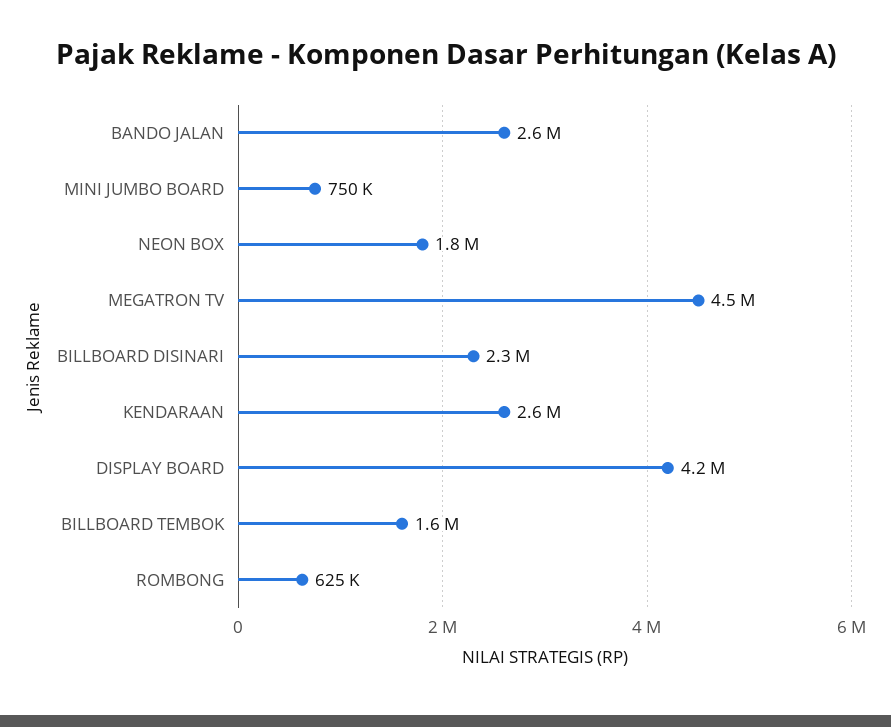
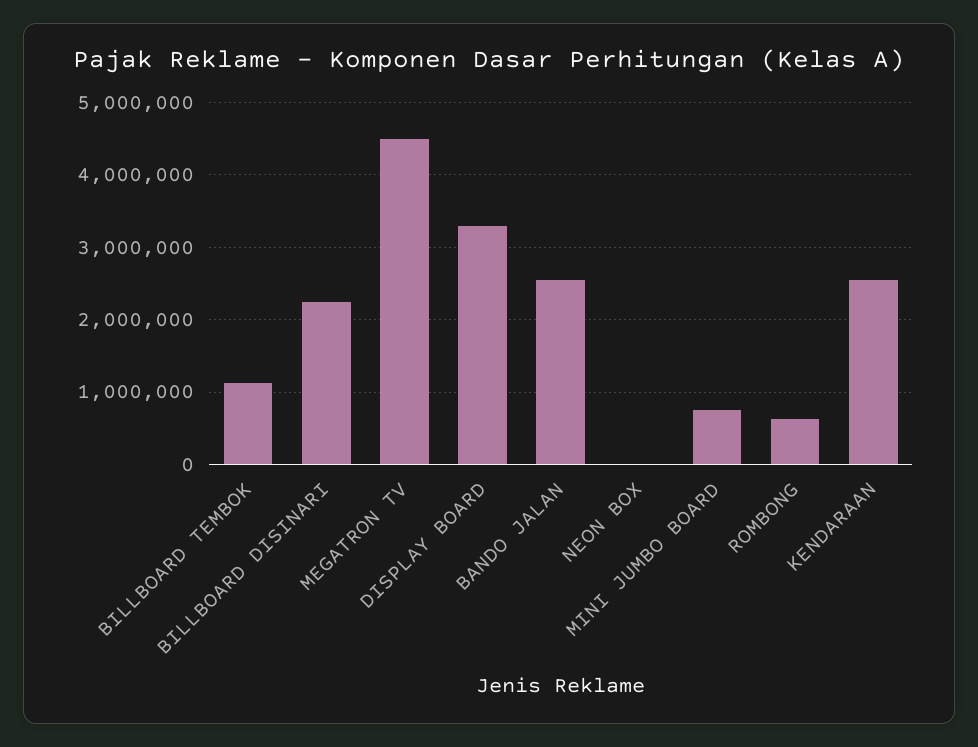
  {
    "BANDO JALAN": 2600000,
    "MINI JUMBO BOARD": 750000,
-   "NEON BOX": 1800000,
+   "NEON BOX": 0,
    "MEGATRON TV": 4500000,
    "BILLBOARD DISINARI": 2300000,
    "KENDARAAN": 2600000,
-   "DISPLAY BOARD": 4200000,
+   "DISPLAY BOARD": 3300000,
-   "BILLBOARD TEMBOK": 1600000,
+   "BILLBOARD TEMBOK": 1100000,
    "ROMBONG": 625000
  }

